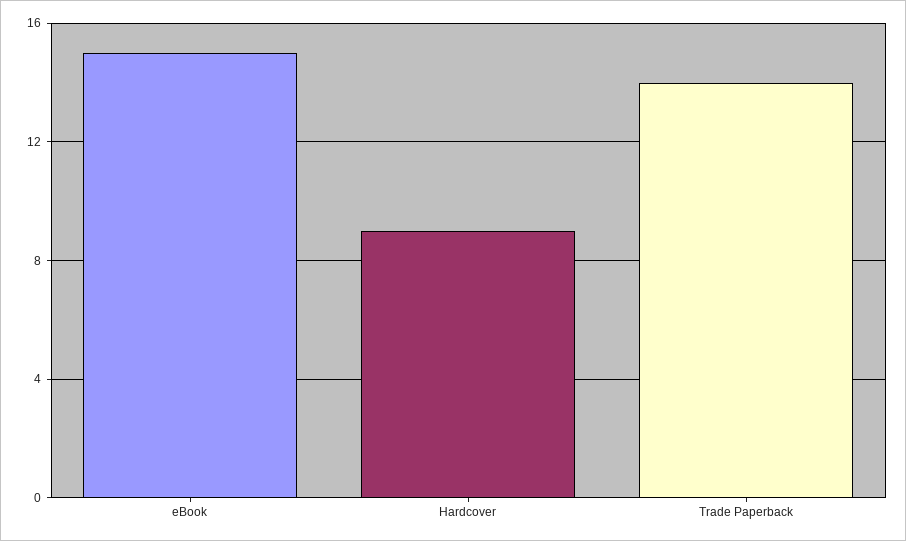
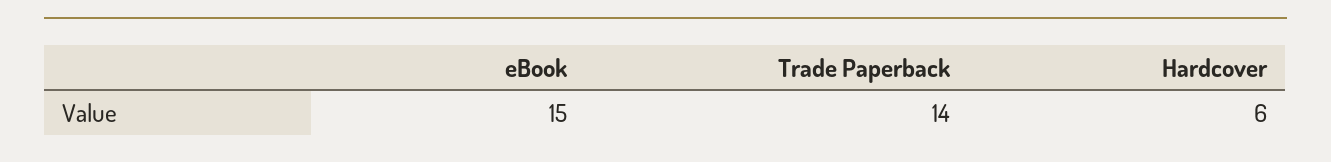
  {
    "eBook": 15,
-   "Hardcover": 9,
+   "Hardcover": 6,
    "Trade Paperback": 14
  }

